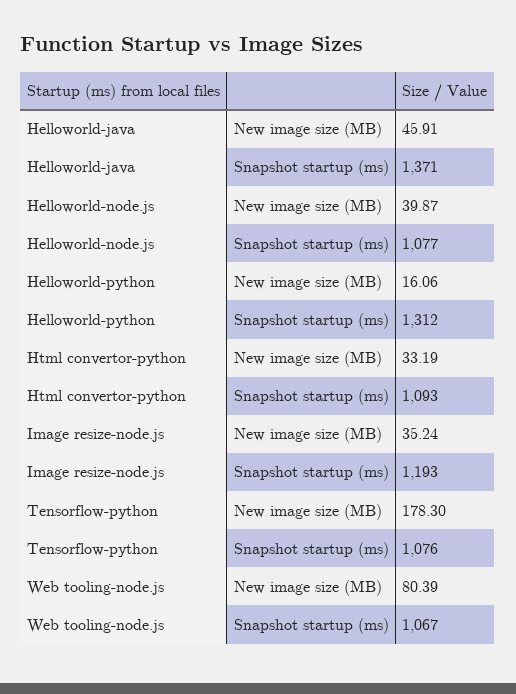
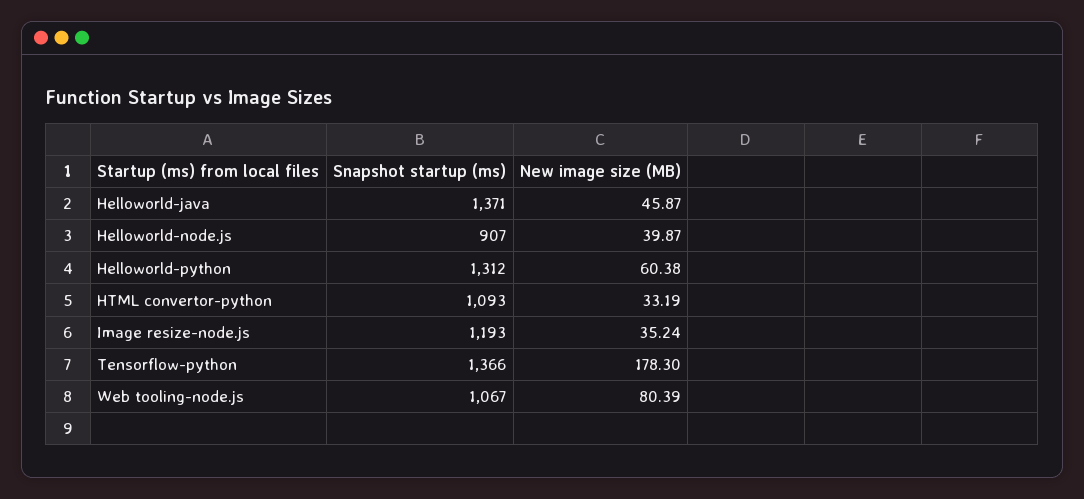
  {
    "Helloworld-java": {
-     "New image size (MB)": 45.91,
+     "New image size (MB)": 45.87,
      "Snapshot startup (ms)": 1371
    },
    "Helloworld-node.js": {
      "New image size (MB)": 39.87,
-     "Snapshot startup (ms)": 1077
+     "Snapshot startup (ms)": 907
    },
    "Helloworld-python": {
-     "New image size (MB)": 16.06,
+     "New image size (MB)": 60.38,
      "Snapshot startup (ms)": 1312
    },
    "Html convertor-python": {
      "New image size (MB)": 33.19,
      "Snapshot startup (ms)": 1093
    },
    "Image resize-node.js": {
      "New image size (MB)": 35.24,
      "Snapshot startup (ms)": 1193
    },
    "Tensorflow-python": {
      "New image size (MB)": 178.3,
-     "Snapshot startup (ms)": 1076
+     "Snapshot startup (ms)": 1366
    },
    "Web tooling-node.js": {
      "New image size (MB)": 80.39,
      "Snapshot startup (ms)": 1067
    }
  }

